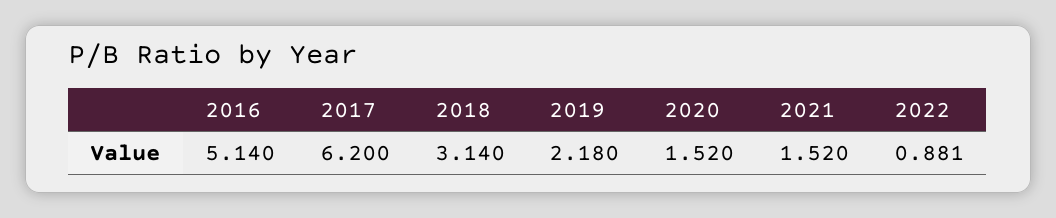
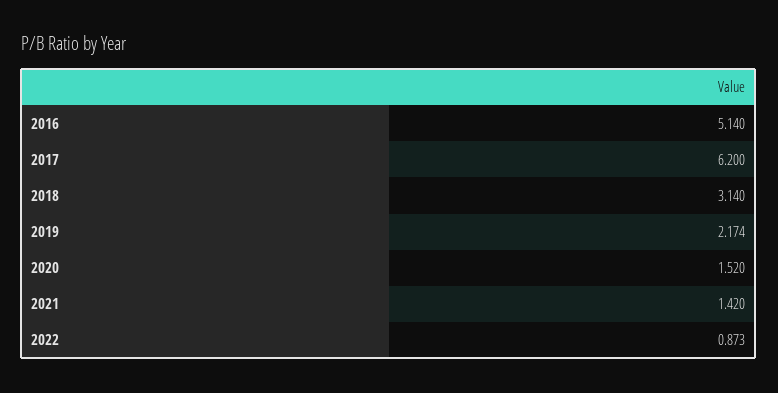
  {
    "2016": 5.14,
    "2017": 6.2,
    "2018": 3.14,
-   "2019": 2.18,
+   "2019": 2.174,
    "2020": 1.52,
-   "2021": 1.52,
+   "2021": 1.42,
-   "2022": 0.881
+   "2022": 0.873
  }

